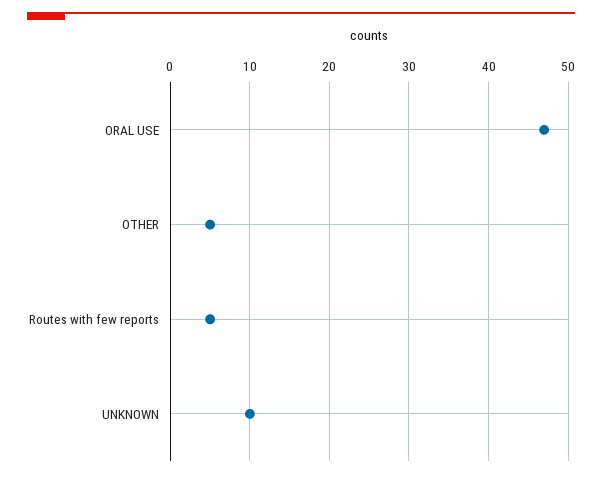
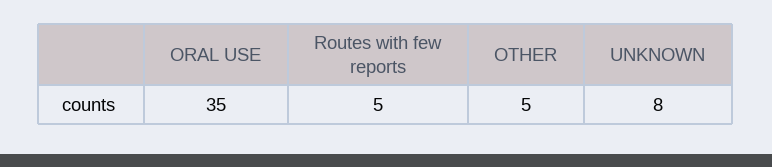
  {
-   "ORAL USE": 47,
+   "ORAL USE": 35,
    "OTHER": 5,
    "Routes with few reports": 5,
-   "UNKNOWN": 10
+   "UNKNOWN": 8
  }

